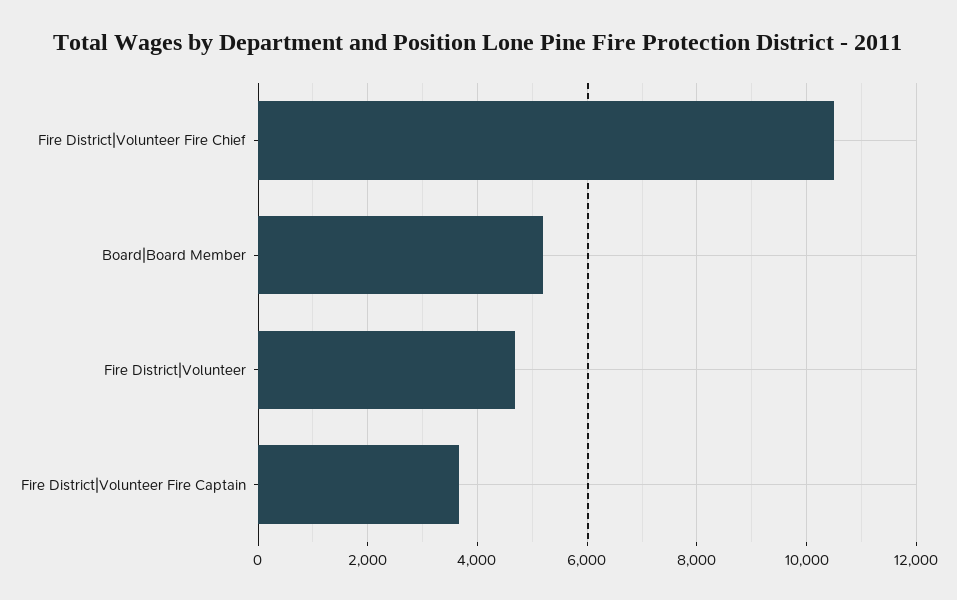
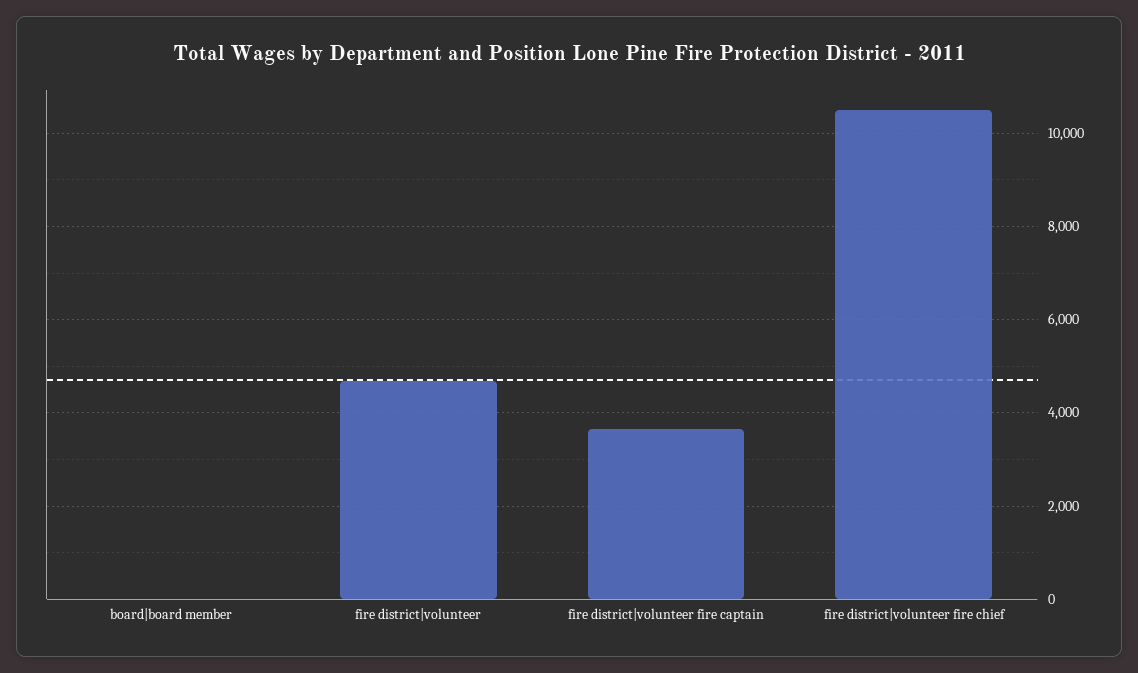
  {
    "Fire District|Volunteer Fire Chief": 10600,
-   "Board|Board Member": 5200,
+   "Board|Board Member": 0,
    "Fire District|Volunteer": 4600,
    "Fire District|Volunteer Fire Captain": 3600
  }

